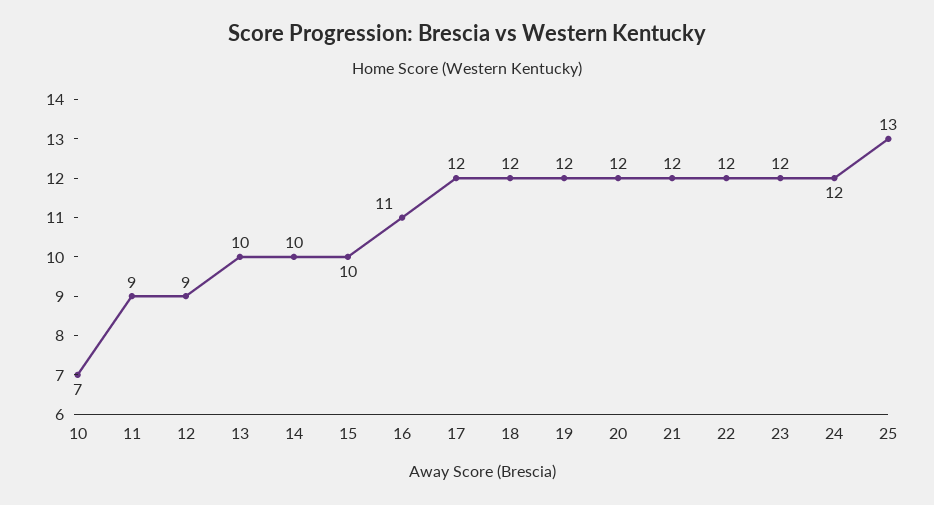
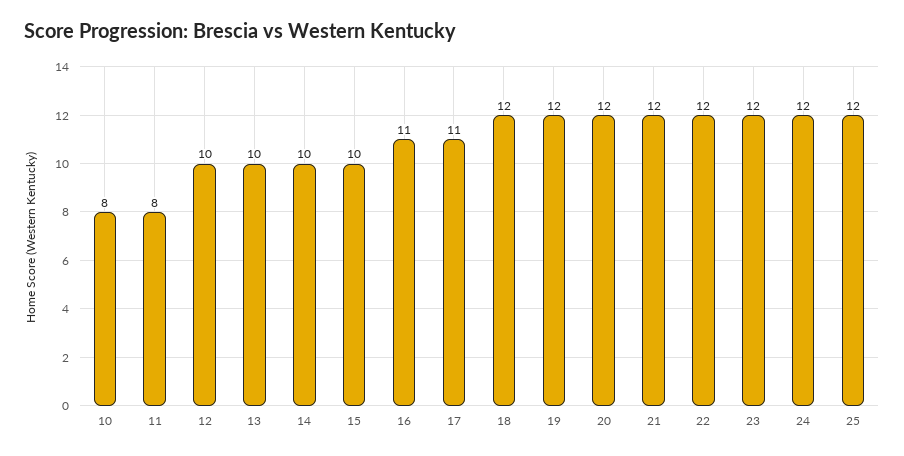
  {
-   "10": 7,
+   "10": 8,
-   "11": 9,
+   "11": 8,
-   "12": 9,
+   "12": 10,
    "13": 10,
    "14": 10,
    "15": 10,
    "16": 11,
-   "17": 12,
+   "17": 11,
    "18": 12,
    "19": 12,
    "20": 12,
    "21": 12,
    "22": 12,
    "23": 12,
    "24": 12,
-   "25": 13
+   "25": 12
  }

